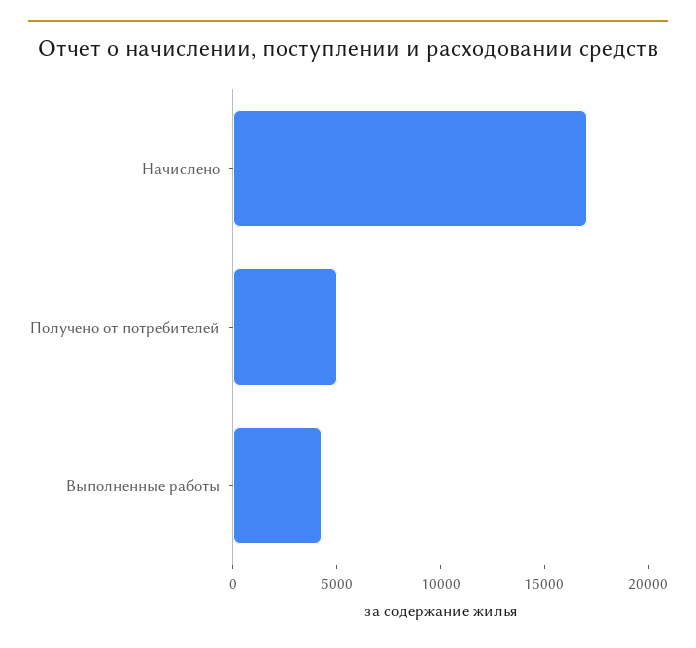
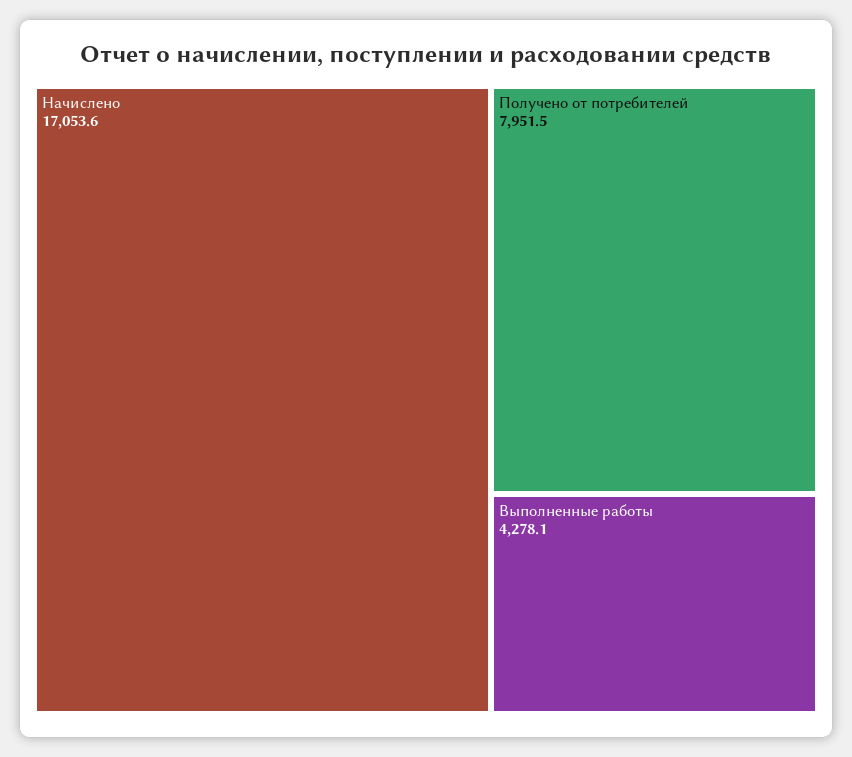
  {
    "Начислено": 17053.6,
-   "Получено от потребителей": 5000,
+   "Получено от потребителей": 7951.5,
    "Выполненные работы": 4278.1
  }

